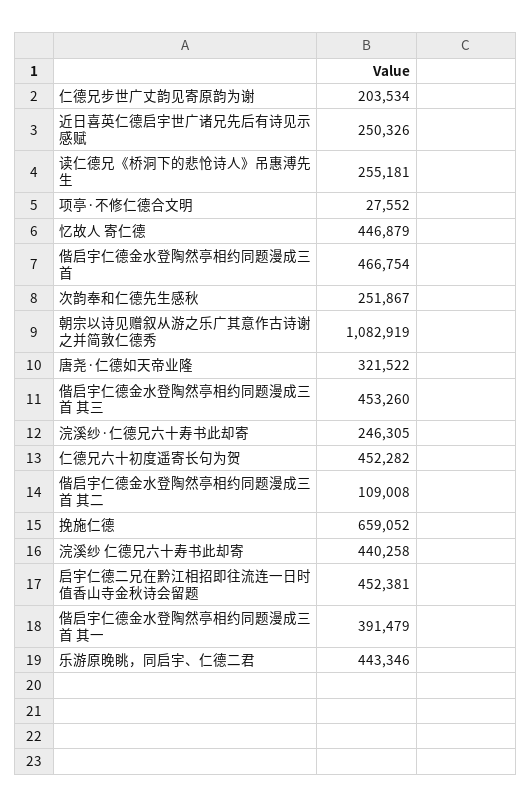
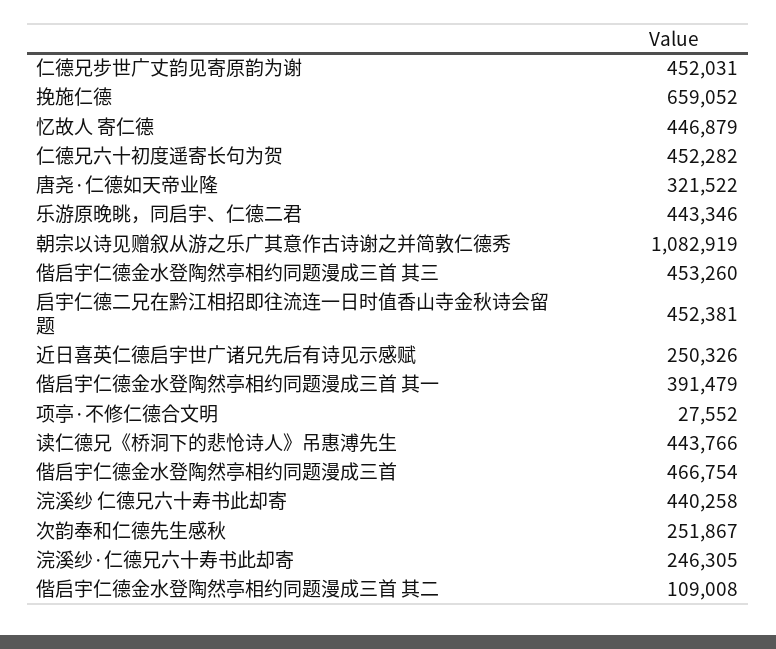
  {
-   "仁德兄步世广丈韵见寄原韵为谢": 203534,
+   "仁德兄步世广丈韵见寄原韵为谢": 452031,
    "近日喜英仁德启宇世广诸兄先后有诗见示感赋": 250326,
-   "读仁德兄《桥洞下的悲怆诗人》吊惠溥先生": 255181,
+   "读仁德兄《桥洞下的悲怆诗人》吊惠溥先生": 443766,
    "项亭·不修仁德合文明": 27552,
    "忆故人 寄仁德": 446879,
    "偕启宇仁德金水登陶然亭相约同题漫成三首": 466754,
    "次韵奉和仁德先生感秋": 251867,
    "朝宗以诗见赠叙从游之乐广其意作古诗谢之并简敦仁德秀": 1082919,
    "唐尧·仁德如天帝业隆": 321522,
    "偕启宇仁德金水登陶然亭相约同题漫成三首 其三": 453260,
    "浣溪纱·仁德兄六十寿书此却寄": 246305,
    "仁德兄六十初度遥寄长句为贺": 452282,
    "偕启宇仁德金水登陶然亭相约同题漫成三首 其二": 109008,
    "挽施仁德": 659052,
    "浣溪纱 仁德兄六十寿书此却寄": 440258,
    "启宇仁德二兄在黔江相招即往流连一日时值香山寺金秋诗会留题": 452381,
    "偕启宇仁德金水登陶然亭相约同题漫成三首 其一": 391479,
    "乐游原晚眺，同启宇、仁德二君": 443346
  }

